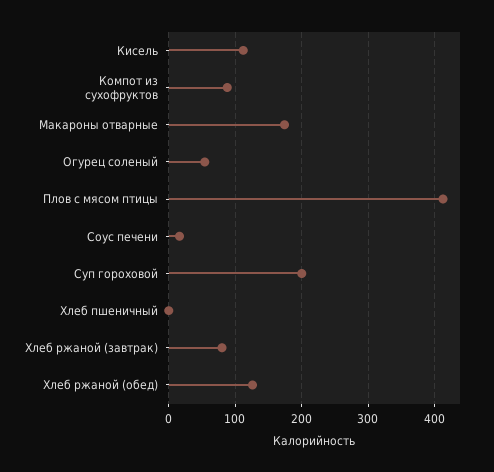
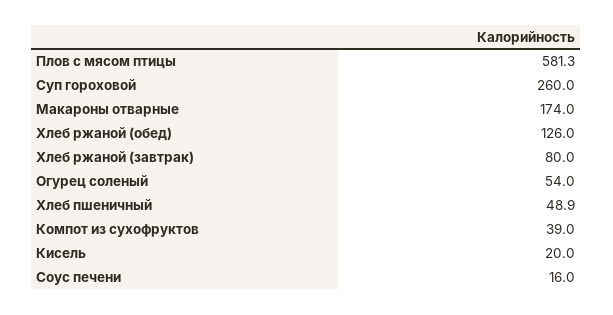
  {
-   "Кисель": 110,
+   "Кисель": 20,
-   "Компот из сухофруктов": 90,
+   "Компот из сухофруктов": 39,
    "Макароны отварные": 174,
    "Огурец соленый": 54,
-   "Плов с мясом птицы": 410,
+   "Плов с мясом птицы": 581.3,
    "Соус печени": 16,
-   "Суп гороховой": 200,
+   "Суп гороховой": 260,
-   "Хлеб пшеничный": 0,
+   "Хлеб пшеничный": 48.9,
    "Хлеб ржаной (завтрак)": 80,
    "Хлеб ржаной (обед)": 126
  }

